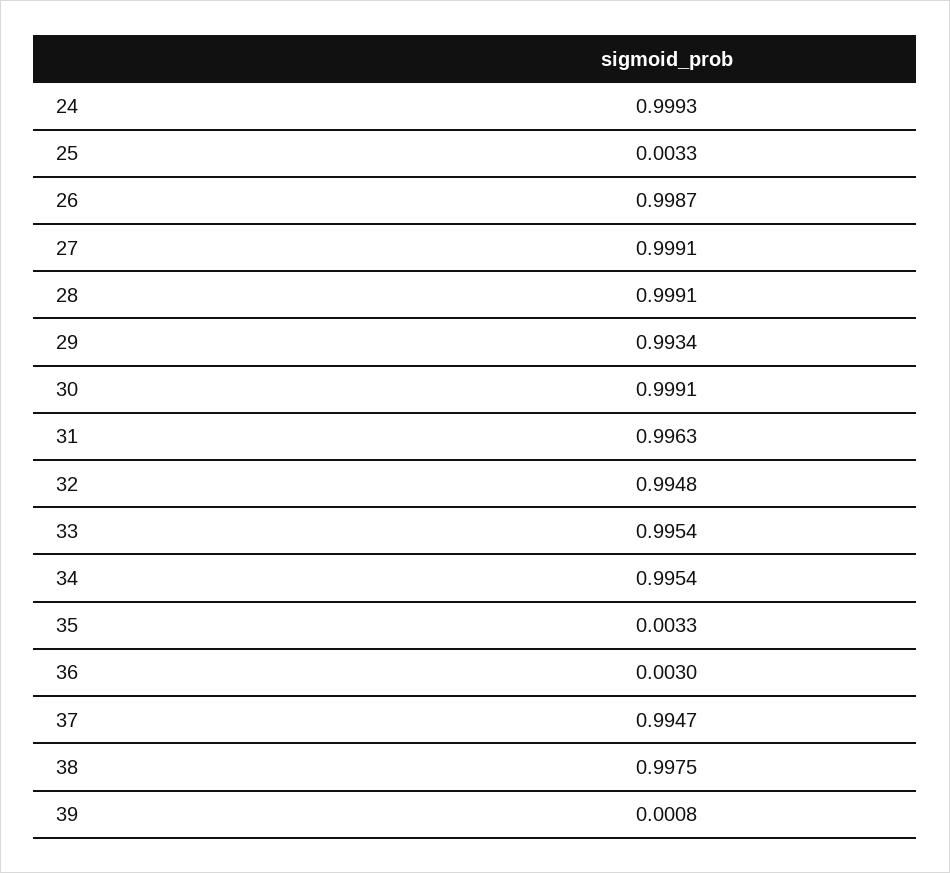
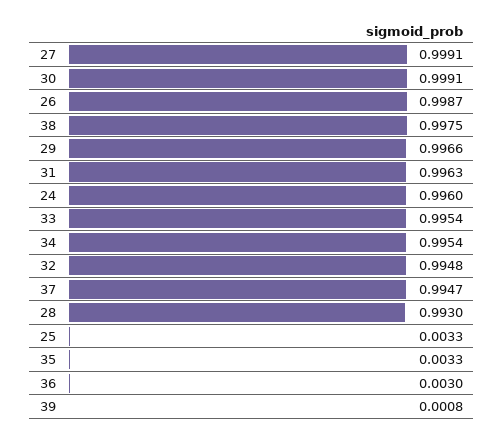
  {
-   "24": 0.9993,
+   "24": 0.996,
    "25": 0.0033,
    "26": 0.9987,
    "27": 0.9991,
-   "28": 0.9991,
+   "28": 0.993,
-   "29": 0.9934,
+   "29": 0.9966,
    "30": 0.9991,
    "31": 0.9963,
    "32": 0.9948,
    "33": 0.9954,
    "34": 0.9954,
    "35": 0.0033,
    "36": 0.003,
    "37": 0.9947,
    "38": 0.9975,
    "39": 0.0008
  }

